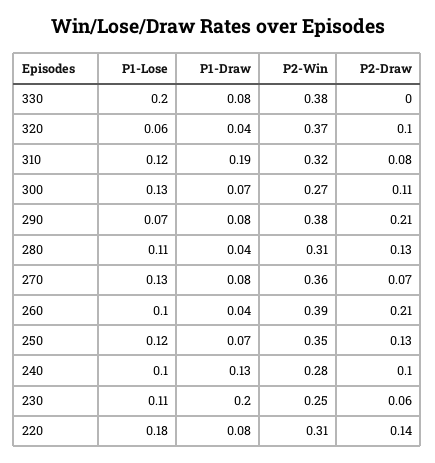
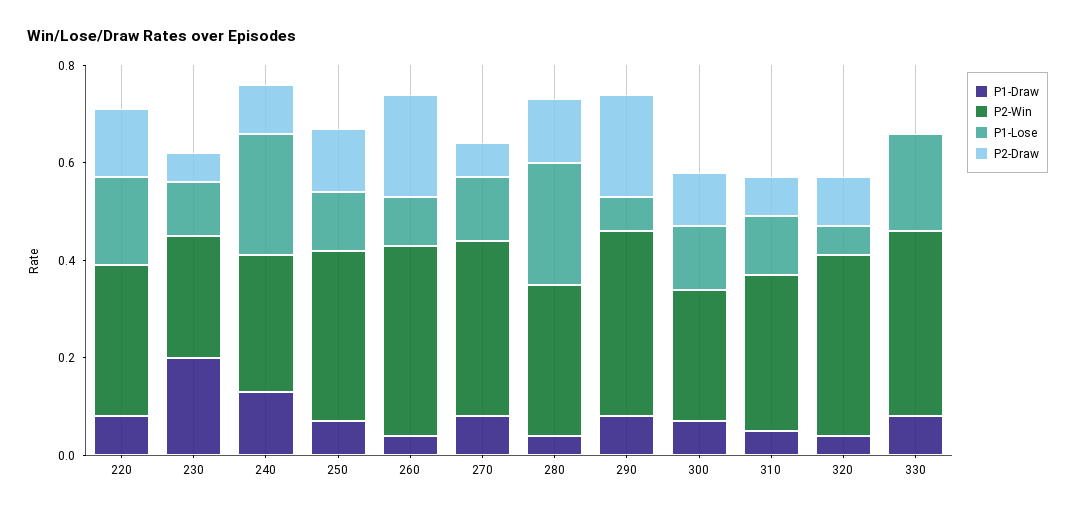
  {
    "P1-Lose": {
      "330": 0.2,
      "320": 0.06,
      "310": 0.12,
      "300": 0.13,
      "290": 0.07,
-     "280": 0.11,
+     "280": 0.25,
      "270": 0.13,
      "260": 0.1,
      "250": 0.12,
-     "240": 0.1,
+     "240": 0.25,
      "230": 0.11,
      "220": 0.18
    },
    "P1-Draw": {
      "330": 0.08,
      "320": 0.04,
-     "310": 0.19,
+     "310": 0.05,
      "300": 0.07,
      "290": 0.08,
      "280": 0.04,
      "270": 0.08,
      "260": 0.04,
      "250": 0.07,
      "240": 0.13,
      "230": 0.2,
      "220": 0.08
    },
    "P2-Win": {
      "330": 0.38,
      "320": 0.37,
      "310": 0.32,
      "300": 0.27,
      "290": 0.38,
      "280": 0.31,
      "270": 0.36,
      "260": 0.39,
      "250": 0.35,
      "240": 0.28,
      "230": 0.25,
      "220": 0.31
    },
    "P2-Draw": {
      "330": 0,
      "320": 0.1,
      "310": 0.08,
      "300": 0.11,
      "290": 0.21,
      "280": 0.13,
      "270": 0.07,
      "260": 0.21,
      "250": 0.13,
      "240": 0.1,
      "230": 0.06,
      "220": 0.14
    }
  }

